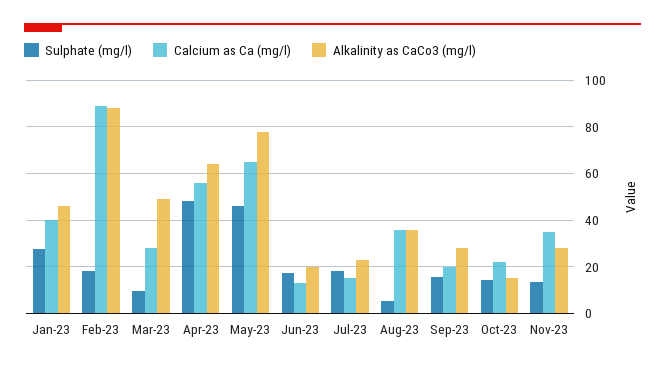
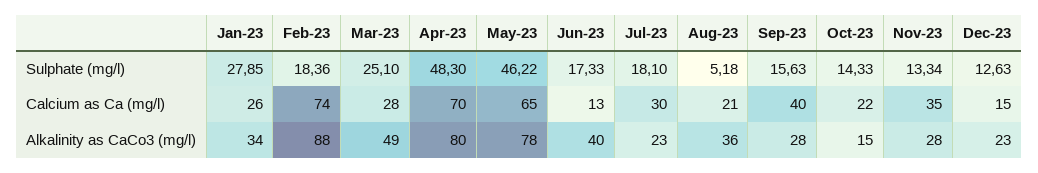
  {
    "Sulphate (mg/l)": {
      "Jan-23": 27.85,
      "Feb-23": 18.36,
-     "Mar-23": 10,
+     "Mar-23": 25.1,
      "Apr-23": 48.3,
      "May-23": 46.22,
      "Jun-23": 17.33,
      "Jul-23": 18.1,
      "Aug-23": 5.18,
      "Sep-23": 15.63,
      "Oct-23": 14.33,
-     "Nov-23": 13.34
+     "Nov-23": 13.34,
+     "Dec-23": 12.63
    },
    "Calcium as Ca (mg/l)": {
-     "Jan-23": 40,
+     "Jan-23": 26,
-     "Feb-23": 90,
+     "Feb-23": 74,
      "Mar-23": 28,
-     "Apr-23": 55,
+     "Apr-23": 70,
      "May-23": 65,
      "Jun-23": 13,
-     "Jul-23": 15,
+     "Jul-23": 30,
-     "Aug-23": 35,
+     "Aug-23": 21,
-     "Sep-23": 20,
+     "Sep-23": 40,
      "Oct-23": 22,
-     "Nov-23": 35
+     "Nov-23": 35,
+     "Dec-23": 15
    },
    "Alkalinity as CaCo3 (mg/l)": {
-     "Jan-23": 45,
+     "Jan-23": 34,
      "Feb-23": 88,
      "Mar-23": 49,
-     "Apr-23": 65,
+     "Apr-23": 80,
      "May-23": 78,
-     "Jun-23": 20,
+     "Jun-23": 40,
      "Jul-23": 23,
      "Aug-23": 36,
      "Sep-23": 28,
      "Oct-23": 15,
-     "Nov-23": 28
+     "Nov-23": 28,
+     "Dec-23": 23
    }
  }

